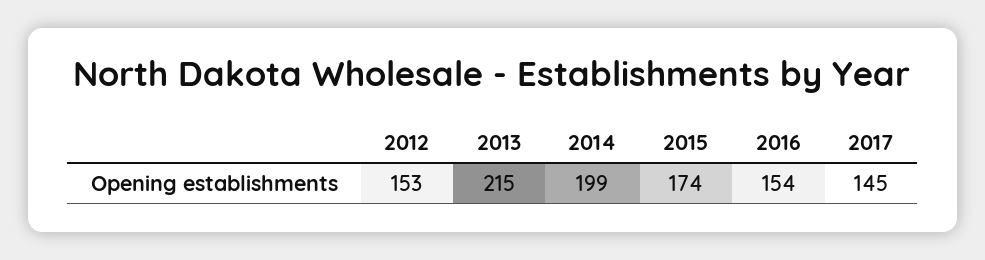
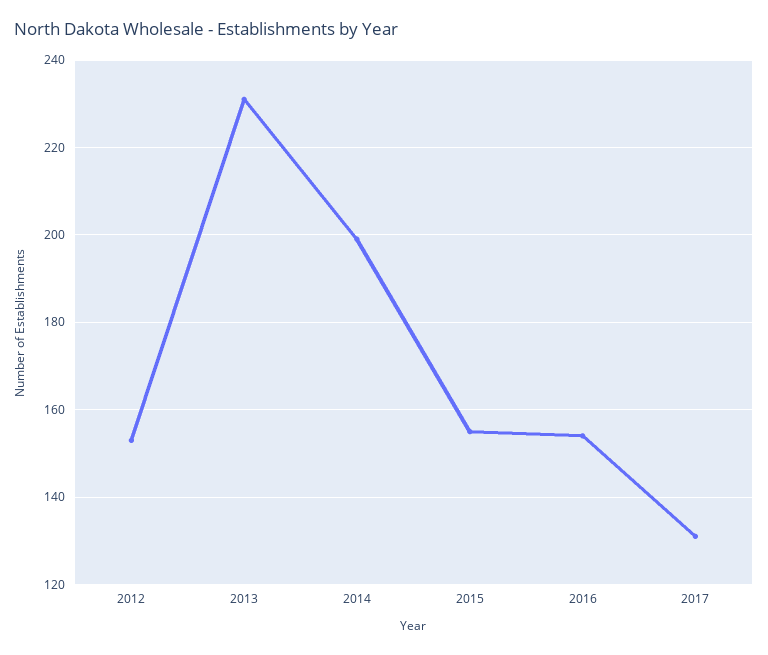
  {
    "2012": 153,
-   "2013": 215,
+   "2013": 230,
    "2014": 199,
-   "2015": 174,
+   "2015": 155,
    "2016": 154,
-   "2017": 145
+   "2017": 130
  }

